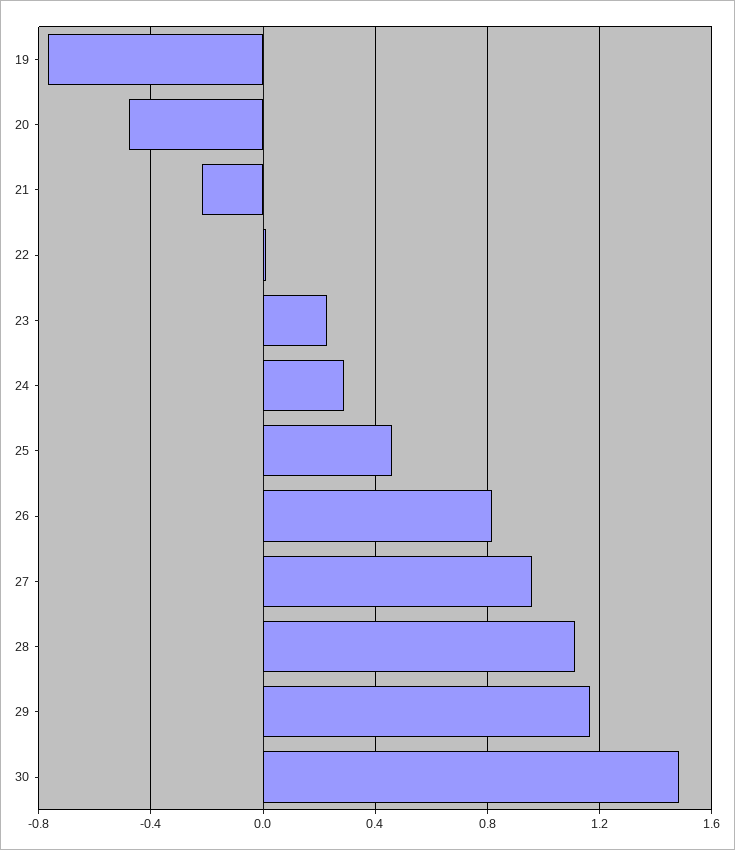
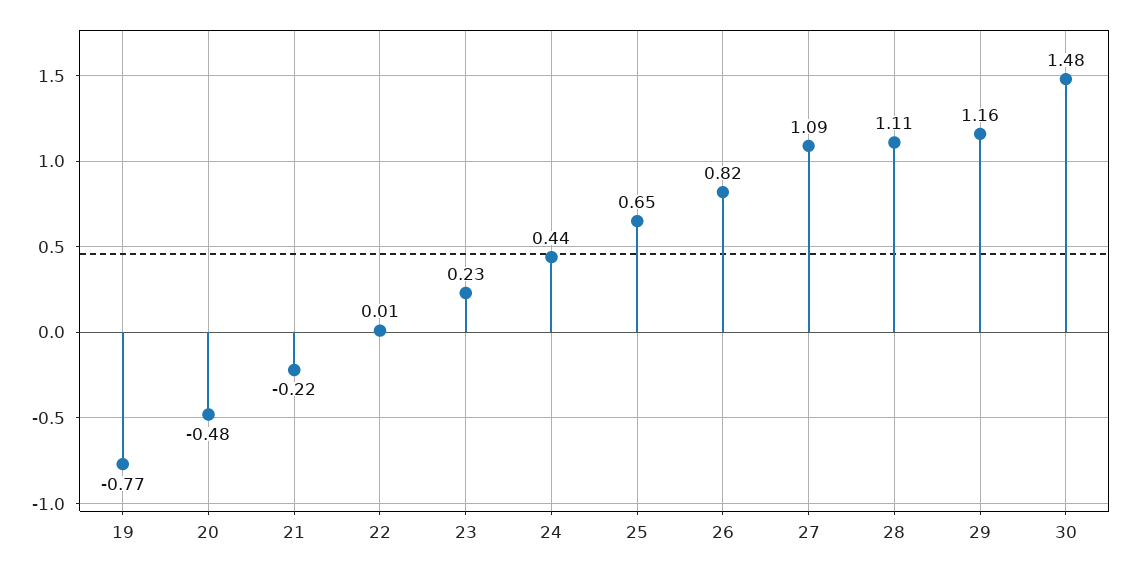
  {
    "19": -0.77,
    "20": -0.48,
    "21": -0.22,
    "22": 0.01,
    "23": 0.23,
-   "24": 0.3,
+   "24": 0.44,
-   "25": 0.45,
+   "25": 0.65,
    "26": 0.82,
-   "27": 0.95,
+   "27": 1.09,
    "28": 1.11,
    "29": 1.16,
    "30": 1.48
  }

